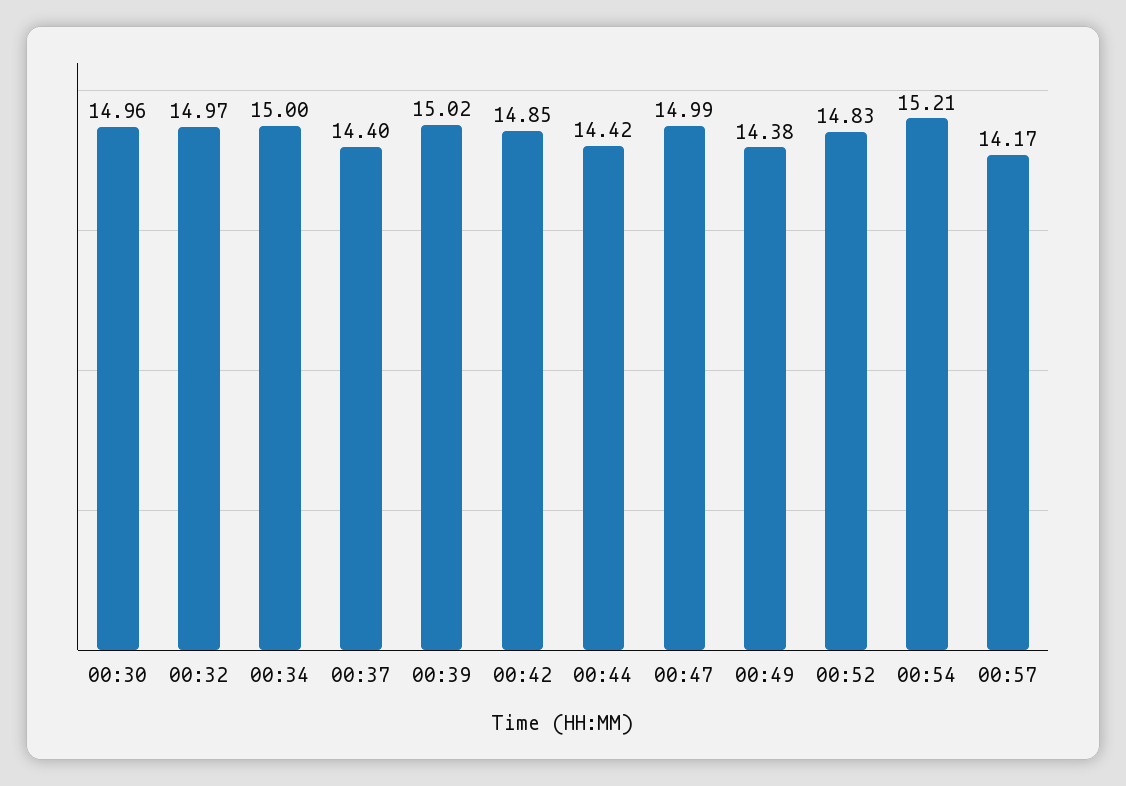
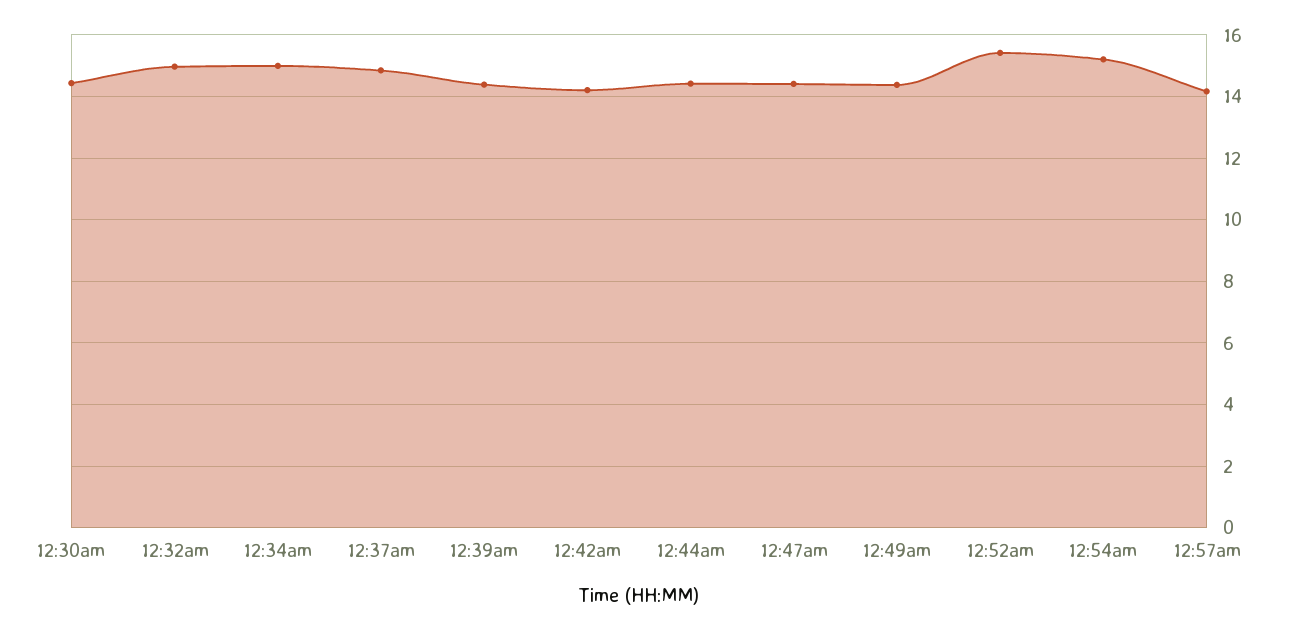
  {
-   "00:30": 14.96,
+   "00:30": 14.4,
    "00:32": 14.97,
    "00:34": 15,
-   "00:37": 14.4,
+   "00:37": 14.8,
-   "00:39": 15.02,
+   "00:39": 14.4,
-   "00:42": 14.85,
+   "00:42": 14.2,
    "00:44": 14.42,
-   "00:47": 14.99,
+   "00:47": 14.4,
    "00:49": 14.38,
-   "00:52": 14.83,
+   "00:52": 15.4,
    "00:54": 15.21,
    "00:57": 14.17
  }

